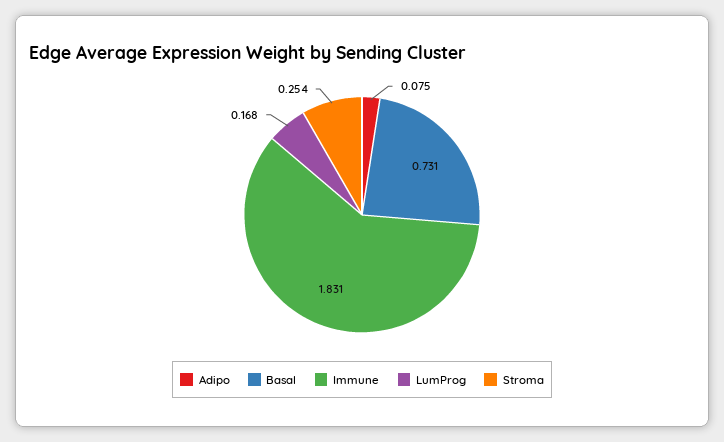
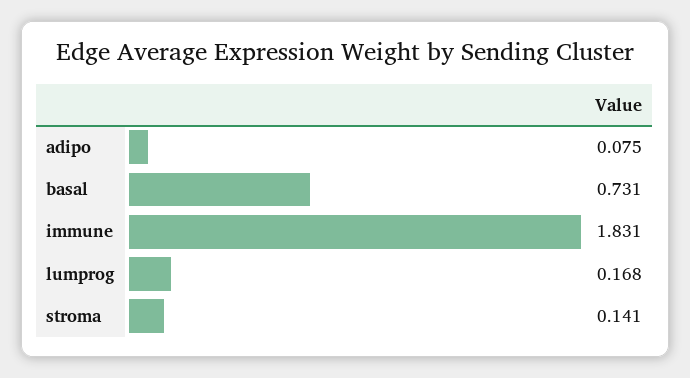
  {
    "Adipo": 0.075,
    "Basal": 0.731,
    "Immune": 1.831,
    "LumProg": 0.168,
-   "Stroma": 0.254
+   "Stroma": 0.141
  }

